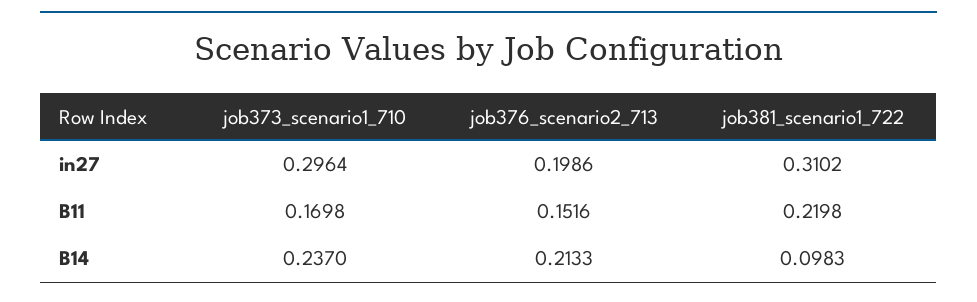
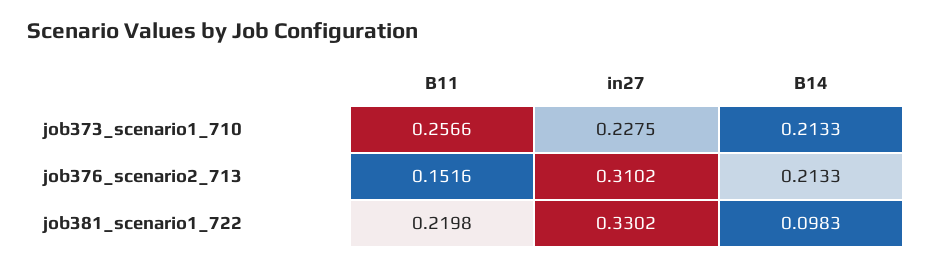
  {
    "job373_scenario1_710": {
-     "in27": 0.2964,
+     "in27": 0.2275,
-     "B11": 0.1698,
+     "B11": 0.2566,
-     "B14": 0.237
+     "B14": 0.2133
    },
    "job376_scenario2_713": {
-     "in27": 0.1986,
+     "in27": 0.3102,
      "B11": 0.1516,
      "B14": 0.2133
    },
    "job381_scenario1_722": {
-     "in27": 0.3102,
+     "in27": 0.3302,
      "B11": 0.2198,
      "B14": 0.0983
    }
  }

